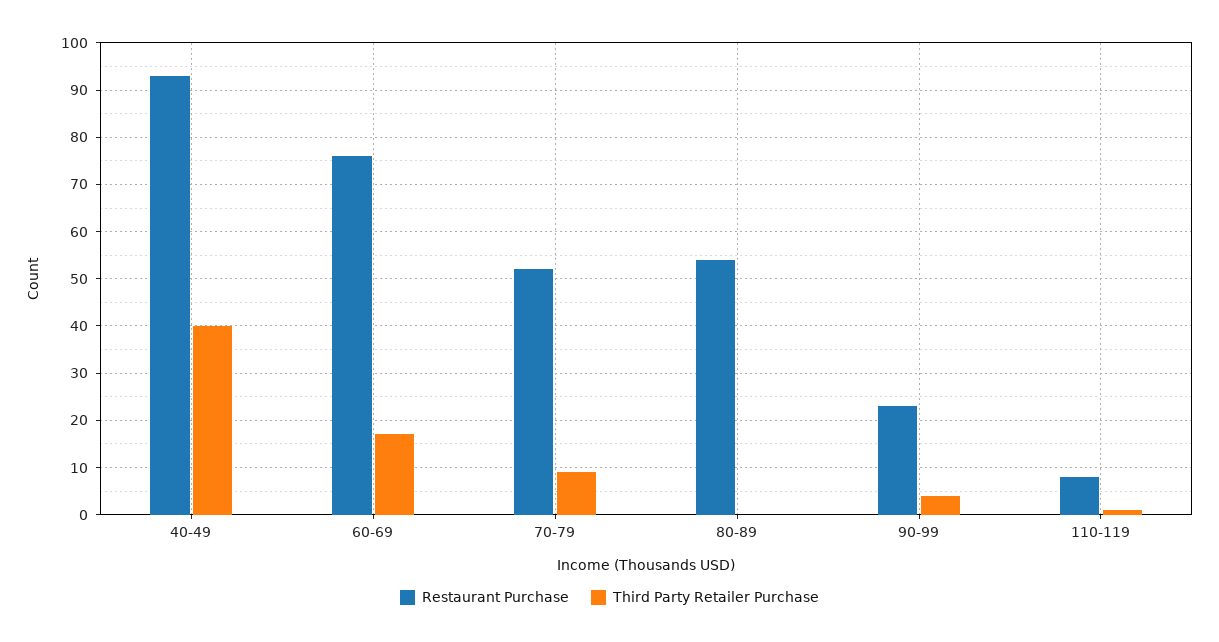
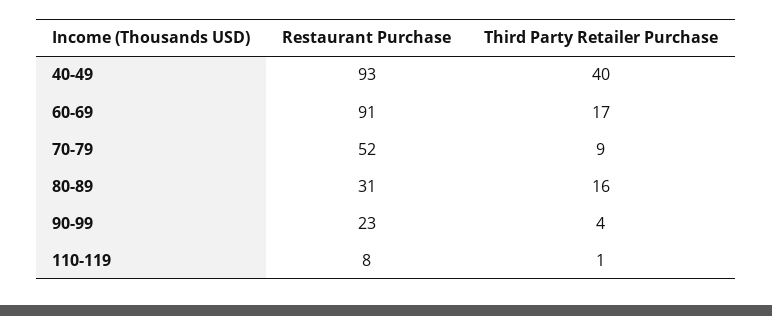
  {
    "Restaurant Purchase": {
      "40-49": 93,
-     "60-69": 75,
+     "60-69": 91,
      "70-79": 52,
-     "80-89": 55,
+     "80-89": 31,
      "90-99": 23,
      "110-119": 8
    },
    "Third Party Retailer Purchase": {
      "40-49": 40,
      "60-69": 17,
      "70-79": 9,
-     "80-89": 0,
+     "80-89": 16,
      "90-99": 4,
      "110-119": 1
    }
  }

